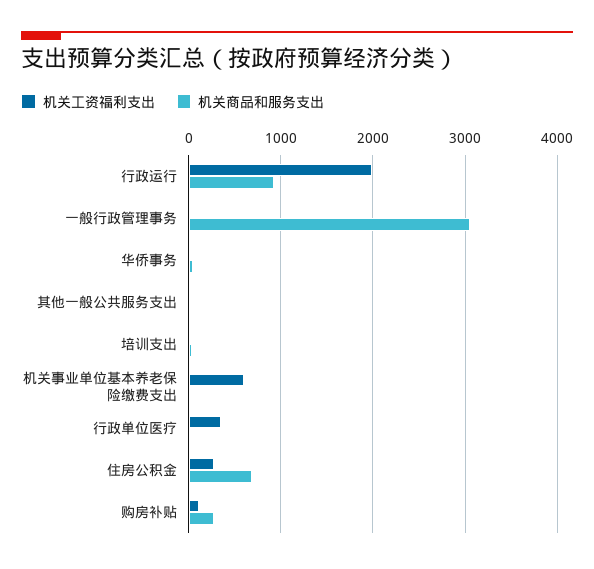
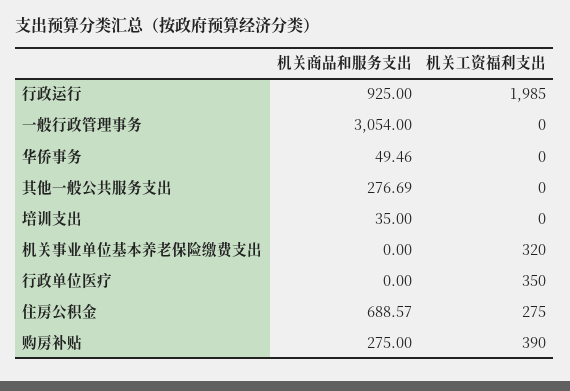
  {
    "机关工资福利支出": {
      "行政运行": 1985,
      "一般行政管理事务": 0,
      "华侨事务": 0,
      "其他一般公共服务支出": 0,
      "培训支出": 0,
-     "机关事业单位基本养老保险缴费支出": 600,
+     "机关事业单位基本养老保险缴费支出": 320,
      "行政单位医疗": 350,
      "住房公积金": 275,
-     "购房补贴": 100
+     "购房补贴": 390
    },
    "机关商品和服务支出": {
      "行政运行": 925,
      "一般行政管理事务": 3054,
      "华侨事务": 49.46,
-     "其他一般公共服务支出": 0,
+     "其他一般公共服务支出": 276.69,
      "培训支出": 35,
      "机关事业单位基本养老保险缴费支出": 0,
      "行政单位医疗": 0,
      "住房公积金": 688.57,
      "购房补贴": 275
    }
  }

